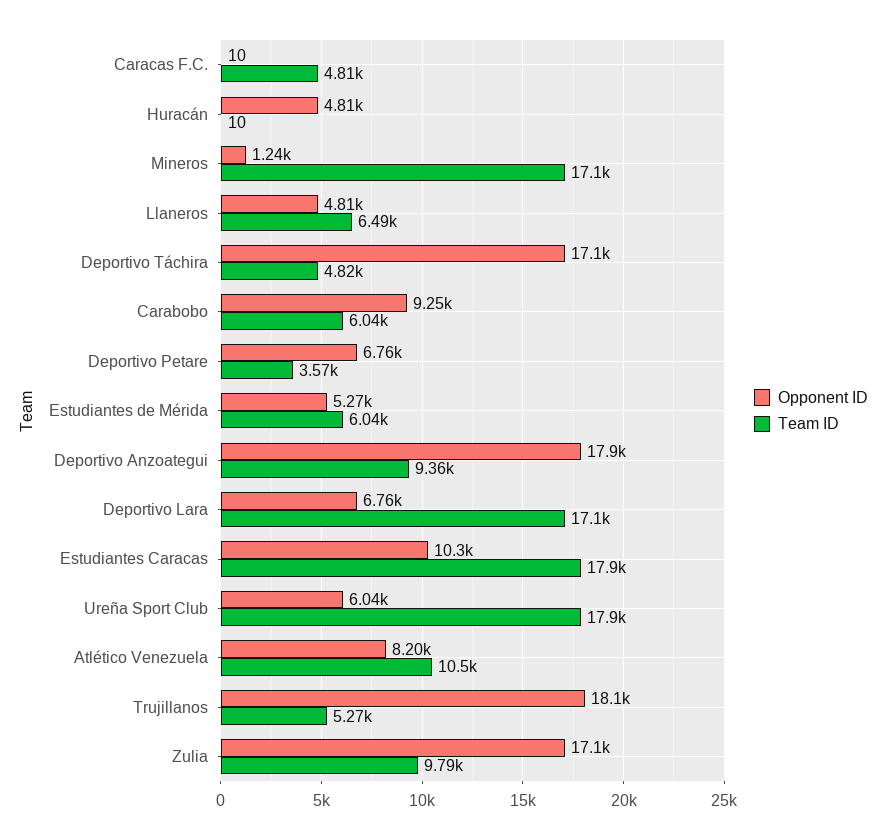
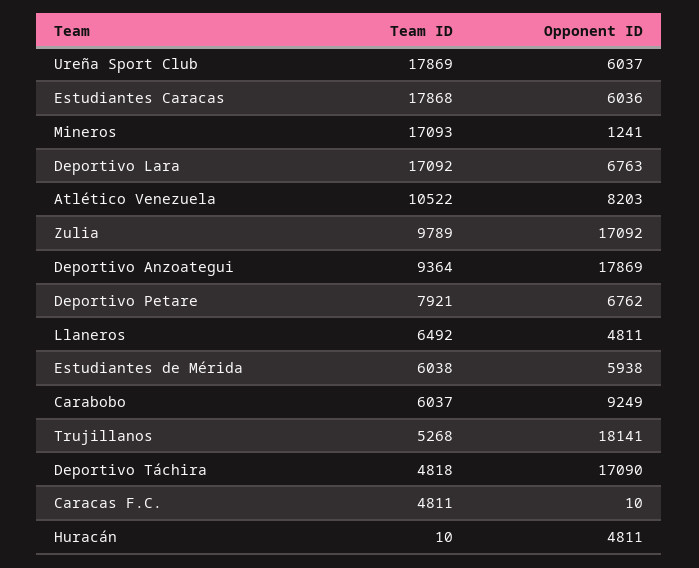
  {
    "Opponent ID": {
      "Caracas F.C.": 10,
      "Huracán": 4811,
      "Mineros": 1241,
      "Llaneros": 4811,
      "Deportivo Táchira": 17090,
      "Carabobo": 9249,
      "Deportivo Petare": 6762,
-     "Estudiantes de Mérida": 5270,
+     "Estudiantes de Mérida": 5938,
      "Deportivo Anzoategui": 17869,
      "Deportivo Lara": 6763,
-     "Estudiantes Caracas": 10300,
+     "Estudiantes Caracas": 6036,
      "Ureña Sport Club": 6037,
      "Atlético Venezuela": 8203,
      "Trujillanos": 18141,
      "Zulia": 17092
    },
    "Team ID": {
      "Caracas F.C.": 4811,
      "Huracán": 10,
      "Mineros": 17093,
      "Llaneros": 6492,
      "Deportivo Táchira": 4818,
      "Carabobo": 6037,
-     "Deportivo Petare": 3570,
+     "Deportivo Petare": 7921,
      "Estudiantes de Mérida": 6038,
      "Deportivo Anzoategui": 9364,
      "Deportivo Lara": 17092,
      "Estudiantes Caracas": 17868,
      "Ureña Sport Club": 17869,
      "Atlético Venezuela": 10522,
      "Trujillanos": 5268,
      "Zulia": 9789
    }
  }

